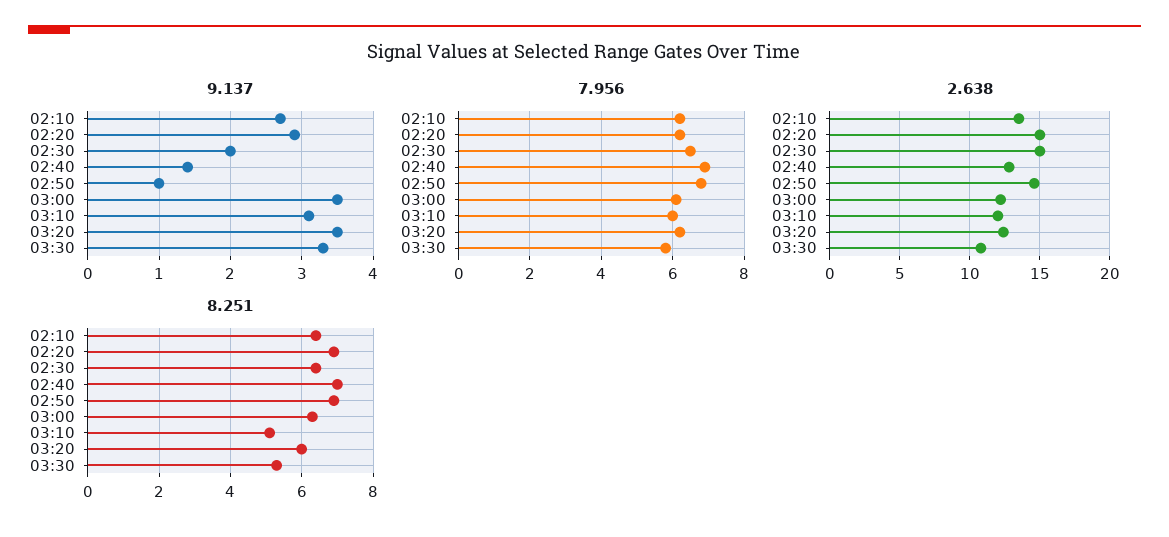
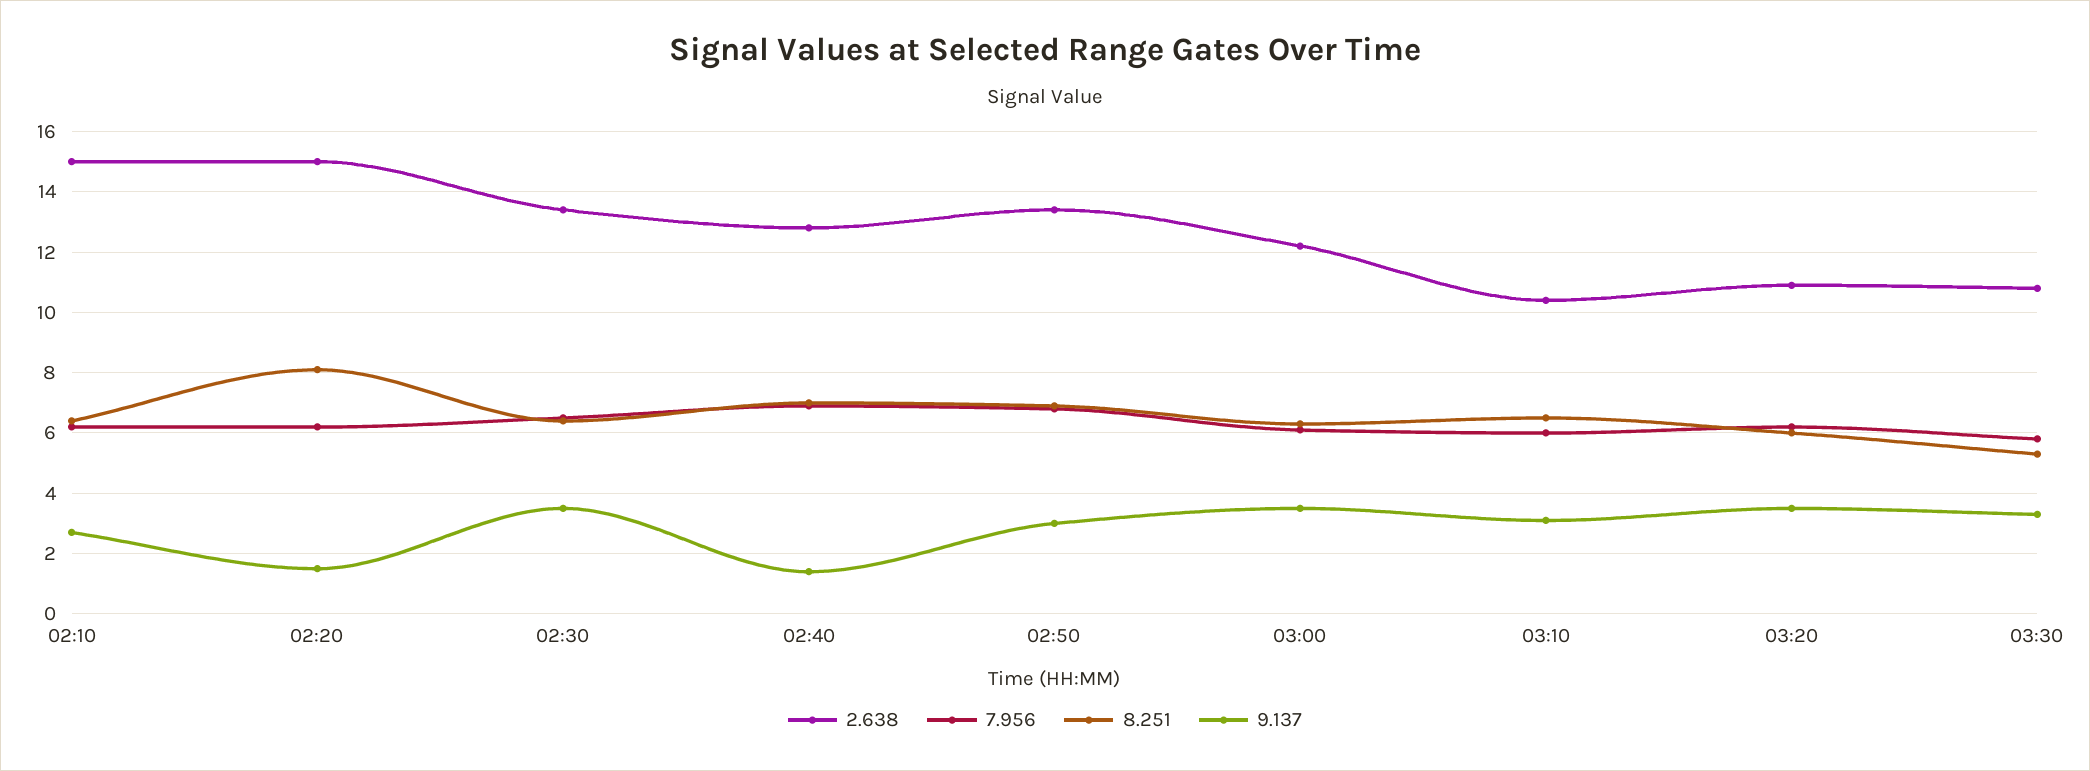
  {
    "9.137": {
      "02:10": 2.7,
-     "02:20": 2.9,
+     "02:20": 1.5,
-     "02:30": 2,
+     "02:30": 3.5,
      "02:40": 1.4,
-     "02:50": 1,
+     "02:50": 3,
      "03:00": 3.5,
      "03:10": 3.1,
      "03:20": 3.5,
      "03:30": 3.3
    },
    "7.956": {
      "02:10": 6,
      "02:20": 6,
      "02:30": 6.5,
      "02:40": 7,
      "02:50": 7,
      "03:00": 6,
      "03:10": 6,
      "03:20": 6,
      "03:30": 6
    },
    "2.638": {
-     "02:10": 13.5,
+     "02:10": 15,
      "02:20": 15,
-     "02:30": 15,
+     "02:30": 13.5,
      "02:40": 13,
-     "02:50": 14.5,
+     "02:50": 13.5,
      "03:00": 12,
-     "03:10": 12,
+     "03:10": 10.5,
-     "03:20": 12.5,
+     "03:20": 11,
      "03:30": 11
    },
    "8.251": {
      "02:10": 6.5,
-     "02:20": 7,
+     "02:20": 8,
      "02:30": 6.5,
      "02:40": 7,
      "02:50": 7,
      "03:00": 6.5,
-     "03:10": 5,
+     "03:10": 6.5,
      "03:20": 6,
      "03:30": 5.5
    }
  }

